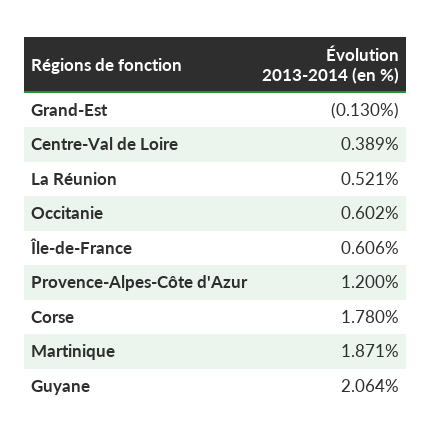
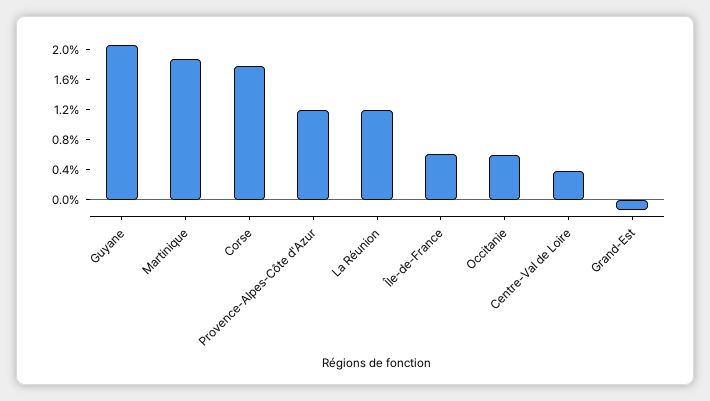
  {
    "Grand-Est": -0.13,
    "Centre-Val de Loire": 0.389,
-   "La Réunion": 0.521,
+   "La Réunion": 1.2,
    "Occitanie": 0.602,
    "Île-de-France": 0.606,
    "Provence-Alpes-Côte d'Azur": 1.2,
    "Corse": 1.78,
    "Martinique": 1.871,
    "Guyane": 2.064
  }

